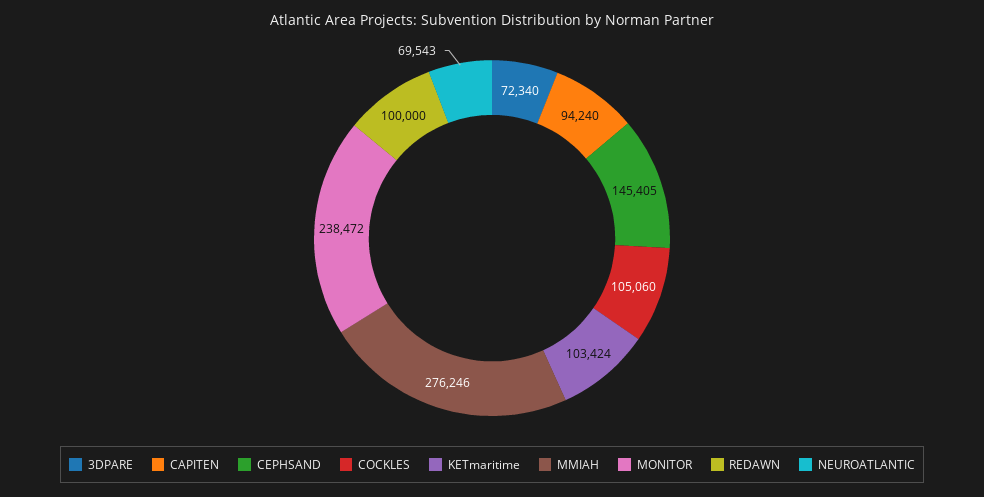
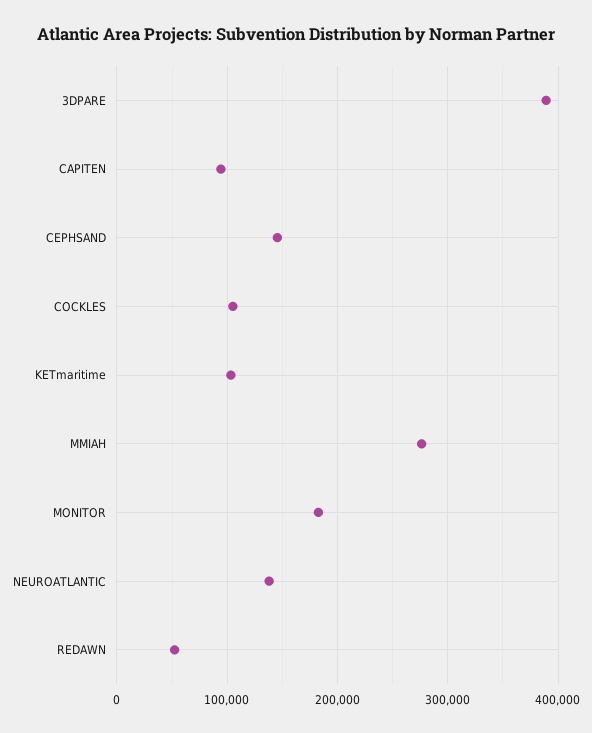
  {
-   "3DPARE": 72340,
+   "3DPARE": 390000,
    "CAPITEN": 94240,
    "CEPHSAND": 145405,
    "COCKLES": 105060,
    "KETmaritime": 103424,
    "MMIAH": 276246,
-   "MONITOR": 238472,
+   "MONITOR": 180000,
-   "REDAWN": 100000,
+   "REDAWN": 50000,
-   "NEUROATLANTIC": 69543
+   "NEUROATLANTIC": 140000
  }

